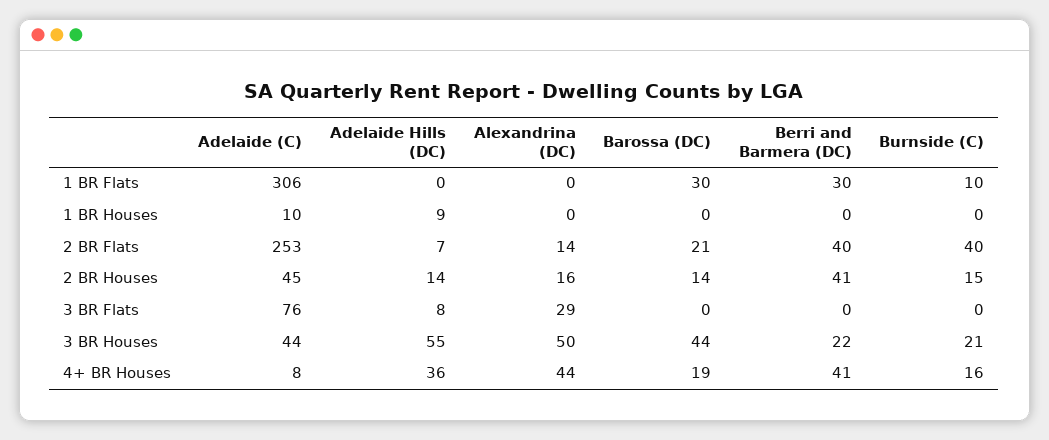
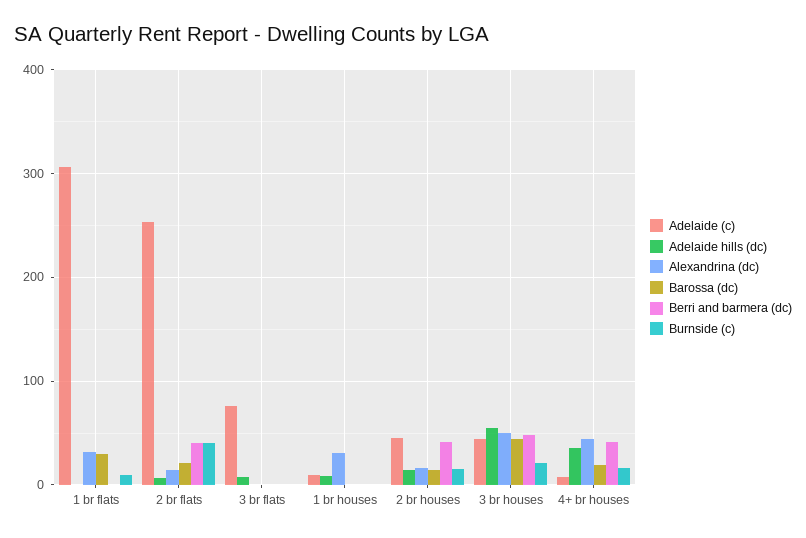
  {
    "Adelaide (C)": {
      "1 BR Flats": 306,
      "1 BR Houses": 10,
      "2 BR Flats": 253,
      "2 BR Houses": 45,
      "3 BR Flats": 76,
      "3 BR Houses": 44,
      "4+ BR Houses": 8
    },
    "Adelaide Hills (DC)": {
      "1 BR Flats": 0,
      "1 BR Houses": 9,
      "2 BR Flats": 7,
      "2 BR Houses": 14,
      "3 BR Flats": 8,
      "3 BR Houses": 55,
      "4+ BR Houses": 36
    },
    "Alexandrina (DC)": {
-     "1 BR Flats": 0,
+     "1 BR Flats": 30,
-     "1 BR Houses": 0,
+     "1 BR Houses": 30,
      "2 BR Flats": 14,
      "2 BR Houses": 16,
-     "3 BR Flats": 29,
+     "3 BR Flats": 0,
      "3 BR Houses": 50,
      "4+ BR Houses": 44
    },
    "Barossa (DC)": {
      "1 BR Flats": 30,
      "1 BR Houses": 0,
      "2 BR Flats": 21,
      "2 BR Houses": 14,
      "3 BR Flats": 0,
      "3 BR Houses": 44,
      "4+ BR Houses": 19
    },
    "Berri and Barmera (DC)": {
-     "1 BR Flats": 30,
+     "1 BR Flats": 0,
      "1 BR Houses": 0,
      "2 BR Flats": 40,
      "2 BR Houses": 41,
      "3 BR Flats": 0,
-     "3 BR Houses": 22,
+     "3 BR Houses": 50,
      "4+ BR Houses": 41
    },
    "Burnside (C)": {
      "1 BR Flats": 10,
      "1 BR Houses": 0,
      "2 BR Flats": 40,
      "2 BR Houses": 15,
      "3 BR Flats": 0,
      "3 BR Houses": 21,
      "4+ BR Houses": 16
    }
  }

